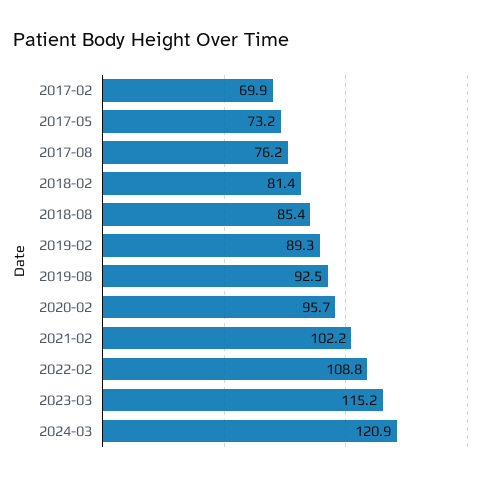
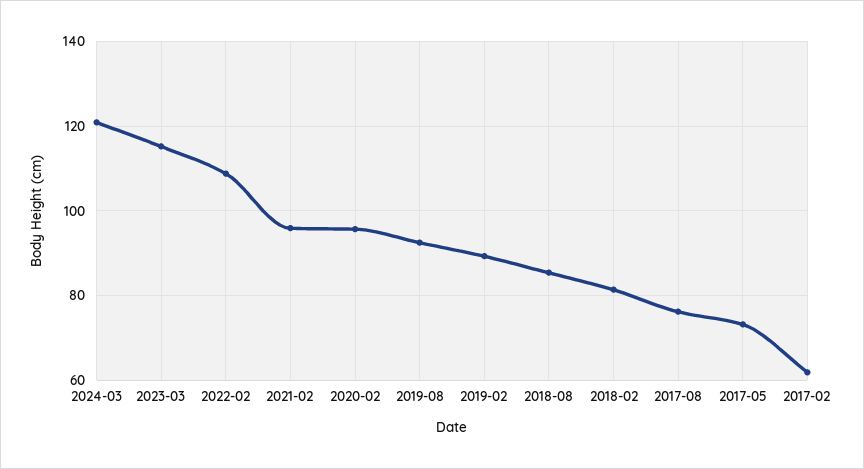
  {
-   "2017-02": 69.9,
+   "2017-02": 62,
    "2017-05": 73.2,
    "2017-08": 76.2,
    "2018-02": 81.4,
    "2018-08": 85.4,
    "2019-02": 89.3,
    "2019-08": 92.5,
    "2020-02": 95.7,
-   "2021-02": 102.2,
+   "2021-02": 96,
    "2022-02": 108.8,
    "2023-03": 115.2,
    "2024-03": 120.9
  }

